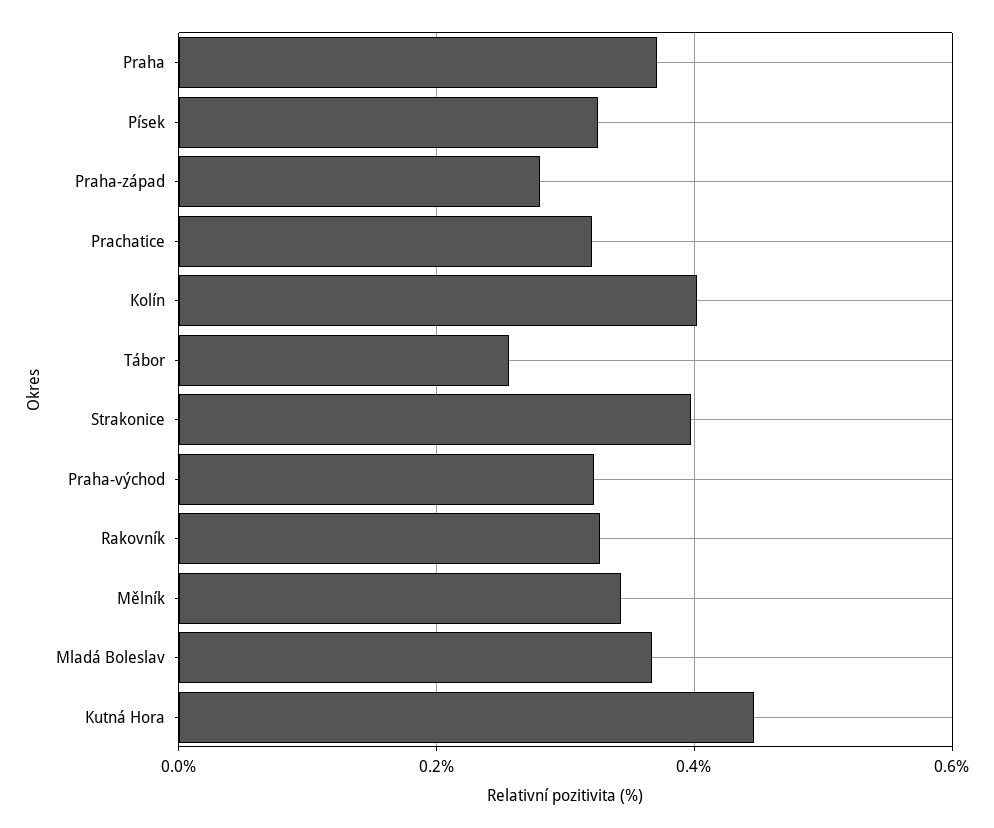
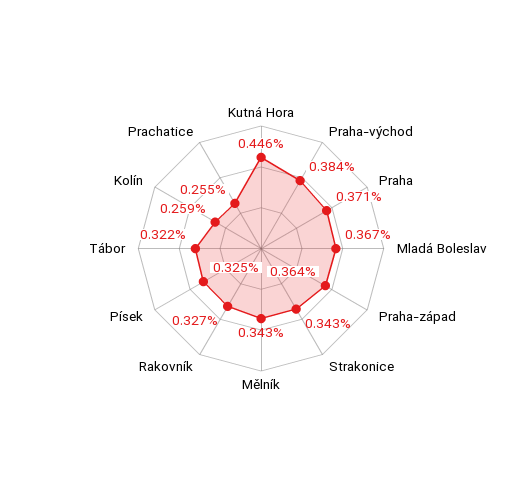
  {
    "Praha": 0.371,
    "Písek": 0.325,
-   "Praha-západ": 0.28,
+   "Praha-západ": 0.364,
-   "Prachatice": 0.32,
+   "Prachatice": 0.255,
-   "Kolín": 0.4,
+   "Kolín": 0.259,
-   "Tábor": 0.26,
+   "Tábor": 0.322,
-   "Strakonice": 0.4,
+   "Strakonice": 0.343,
-   "Praha-východ": 0.32,
+   "Praha-východ": 0.384,
    "Rakovník": 0.327,
    "Mělník": 0.343,
    "Mladá Boleslav": 0.367,
    "Kutná Hora": 0.446
  }

